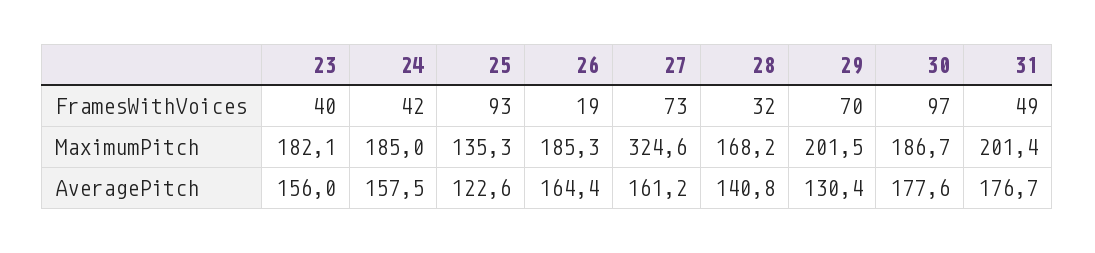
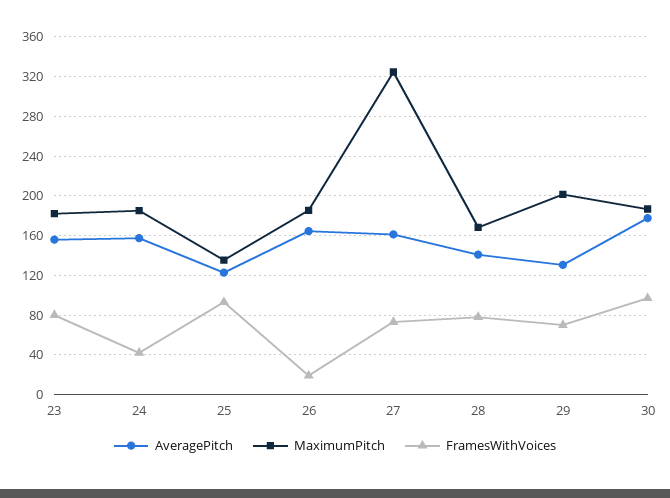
  {
    "FramesWithVoices": {
-     "23": 40,
+     "23": 80,
      "24": 42,
      "25": 93,
      "26": 19,
      "27": 73,
-     "28": 32,
+     "28": 80,
      "29": 70,
-     "30": 97,
+     "30": 97
-     "31": 49
    },
    "MaximumPitch": {
      "23": 182.1,
      "24": 185,
      "25": 135.3,
      "26": 185.3,
      "27": 324.6,
      "28": 168.2,
      "29": 201.5,
-     "30": 186.7,
+     "30": 186.7
-     "31": 201.4
    },
    "AveragePitch": {
      "23": 156,
      "24": 157.5,
      "25": 122.6,
      "26": 164.4,
      "27": 161.2,
      "28": 140.8,
      "29": 130.4,
-     "30": 177.6,
+     "30": 177.6
-     "31": 176.7
    }
  }

